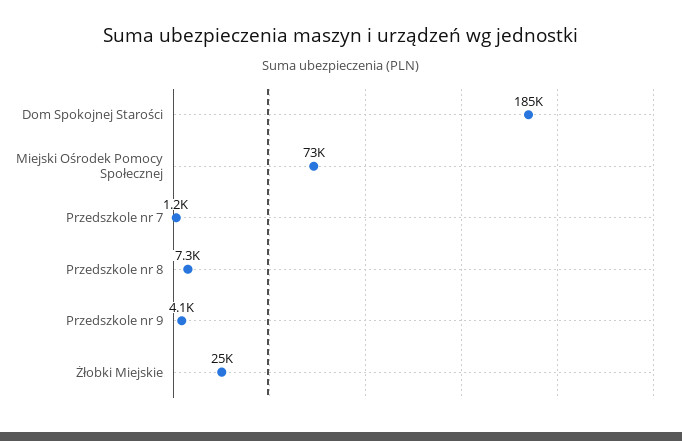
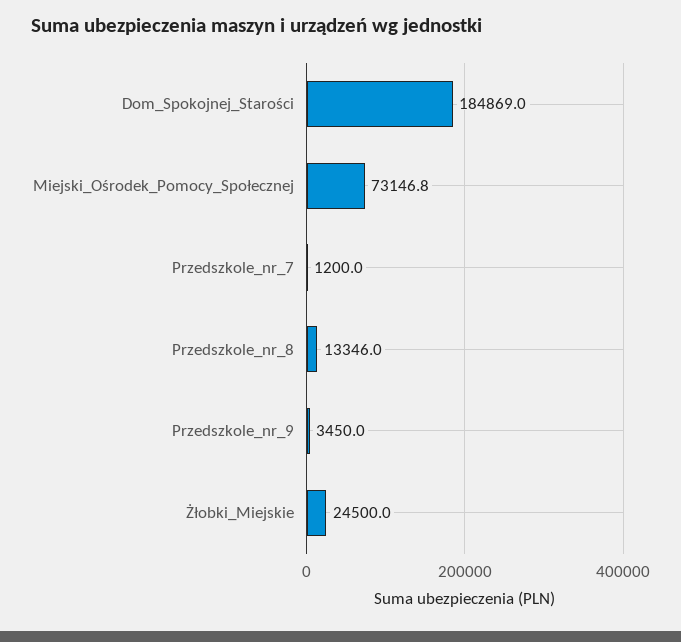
  {
    "Dom Spokojnej Starości": 184869,
    "Miejski Ośrodek Pomocy Społecznej": 73146.8,
    "Przedszkole nr 7": 1200,
-   "Przedszkole nr 8": 7300,
+   "Przedszkole nr 8": 13346,
-   "Przedszkole nr 9": 4100,
+   "Przedszkole nr 9": 3450,
    "Żłobki Miejskie": 24500
  }

